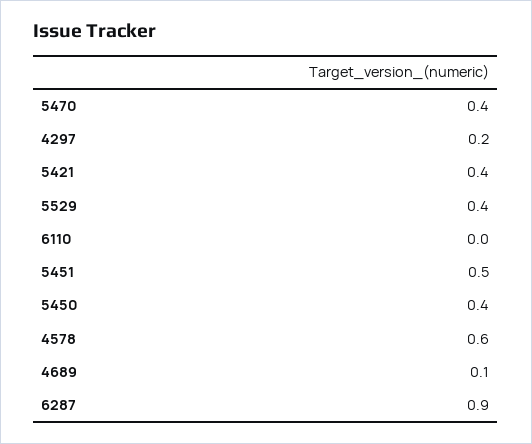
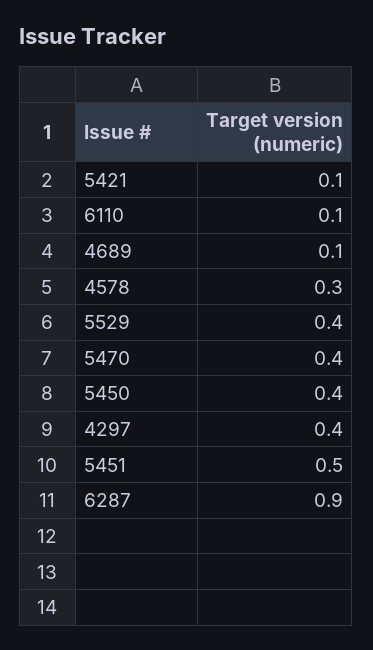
  {
    "5470": 0.4,
-   "4297": 0.2,
+   "4297": 0.4,
-   "5421": 0.4,
+   "5421": 0.1,
    "5529": 0.4,
-   "6110": 0,
+   "6110": 0.1,
    "5451": 0.5,
    "5450": 0.4,
-   "4578": 0.6,
+   "4578": 0.3,
    "4689": 0.1,
    "6287": 0.9
  }

